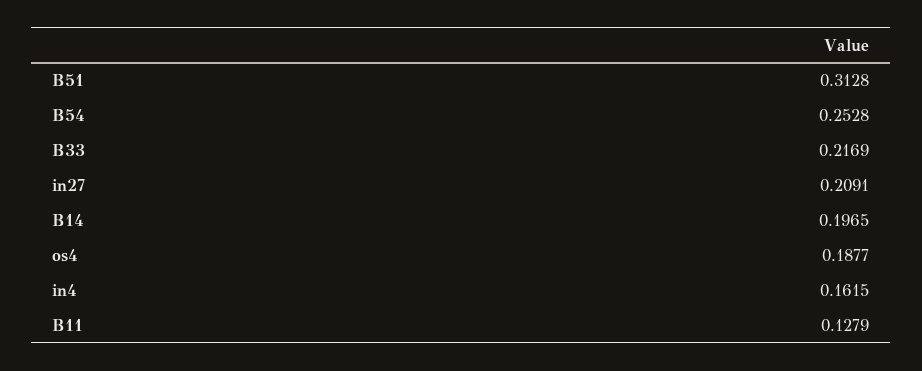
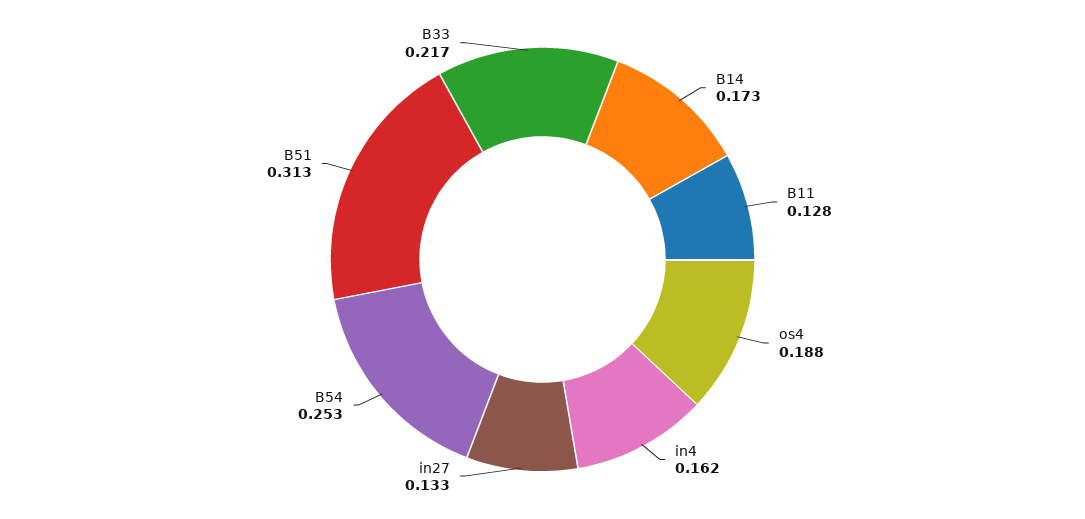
  {
    "B51": 0.3128,
    "B54": 0.2528,
    "B33": 0.2169,
-   "in27": 0.2091,
+   "in27": 0.133,
-   "B14": 0.1965,
+   "B14": 0.173,
    "os4": 0.1877,
    "in4": 0.1615,
    "B11": 0.1279
  }

